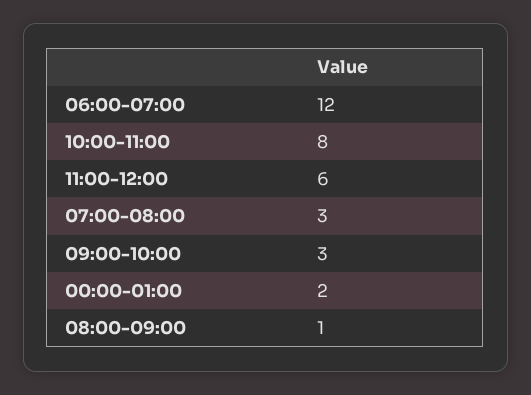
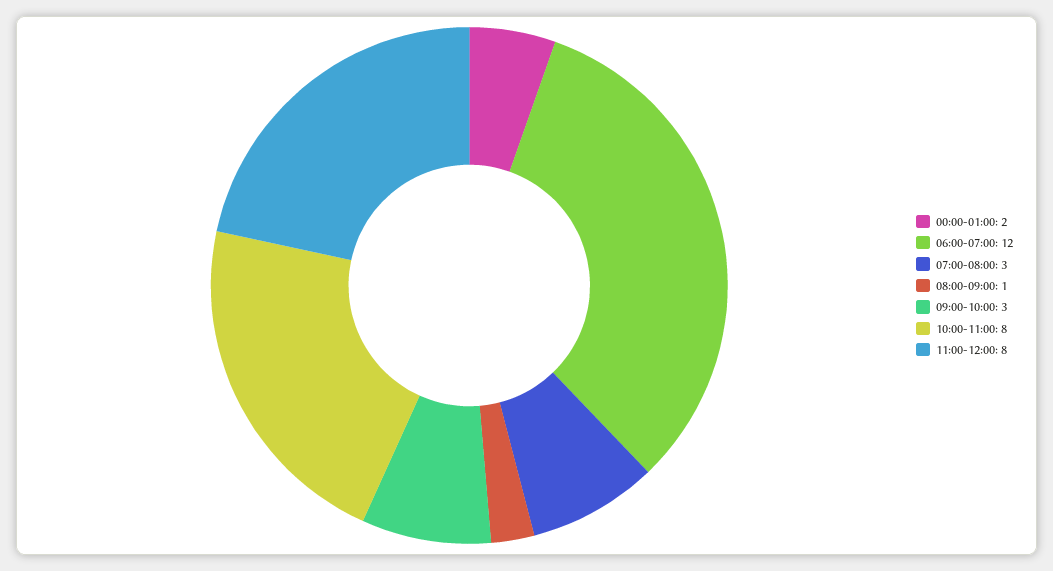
  {
    "06:00-07:00": 12,
    "10:00-11:00": 8,
-   "11:00-12:00": 6,
+   "11:00-12:00": 8,
    "07:00-08:00": 3,
    "09:00-10:00": 3,
    "00:00-01:00": 2,
    "08:00-09:00": 1
  }

